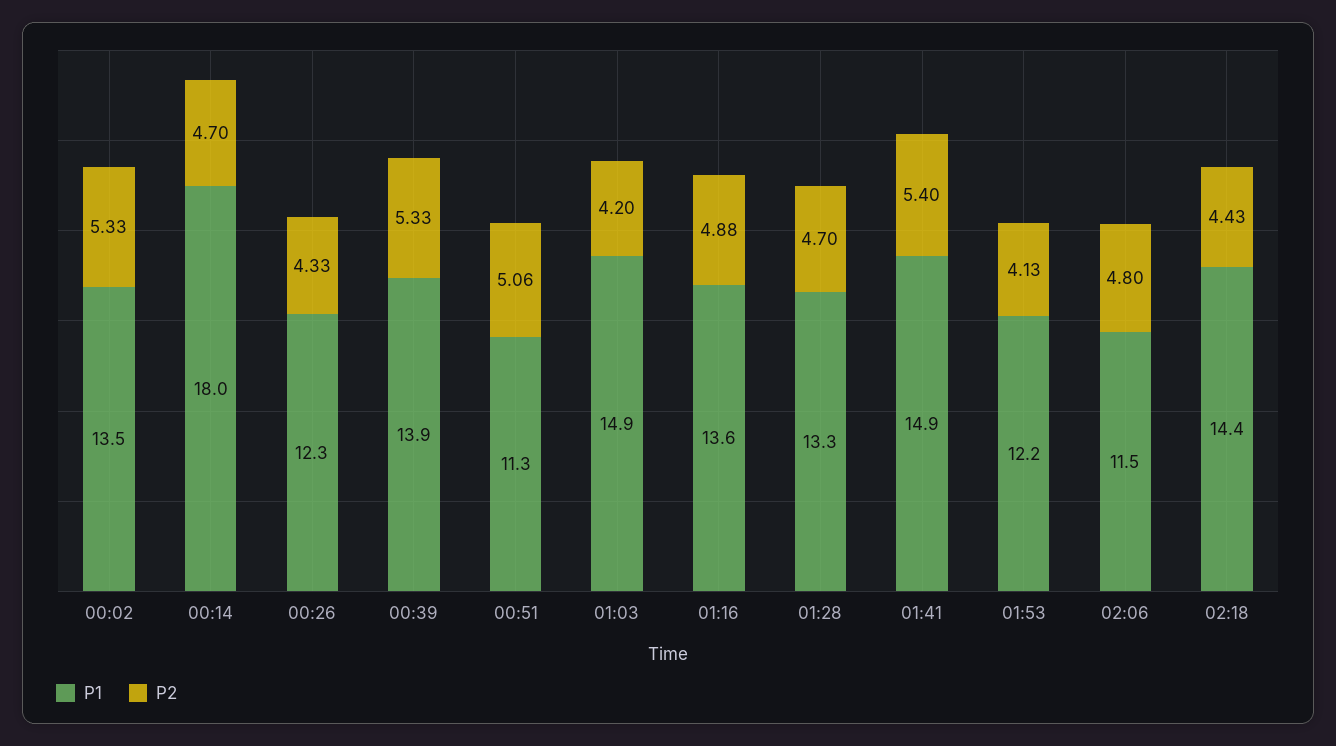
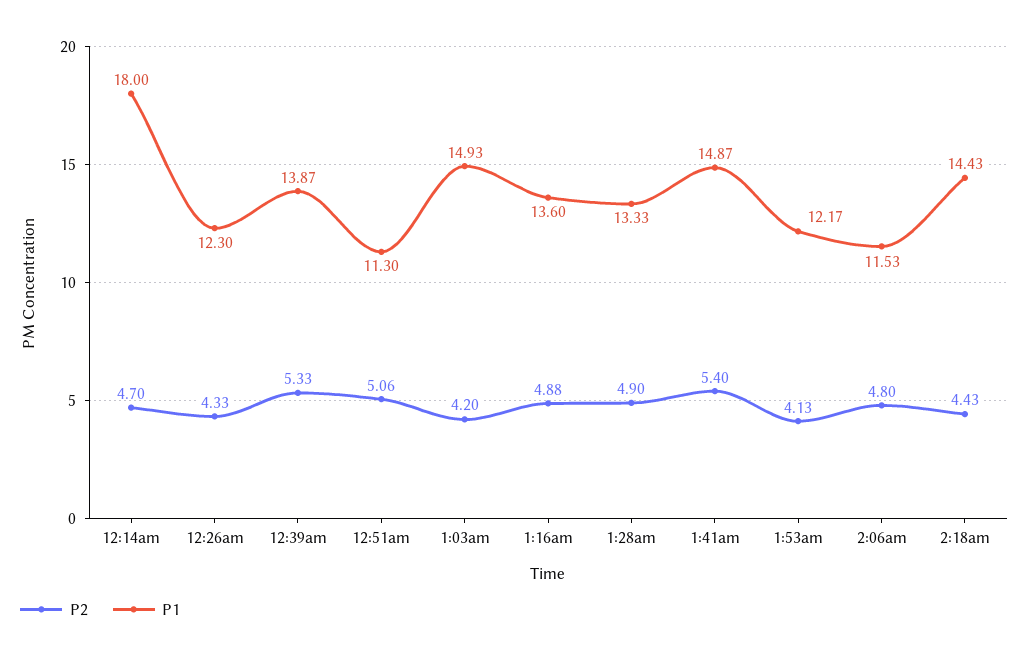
  {
    "P1": {
-     "00:02": 13.5,
      "00:14": 18,
      "00:26": 12.3,
      "00:39": 13.87,
      "00:51": 11.3,
      "01:03": 14.93,
      "01:16": 13.6,
      "01:28": 13.33,
      "01:41": 14.87,
      "01:53": 12.17,
      "02:06": 11.53,
      "02:18": 14.43
    },
    "P2": {
-     "00:02": 5.33,
      "00:14": 4.7,
      "00:26": 4.33,
      "00:39": 5.33,
      "00:51": 5.06,
      "01:03": 4.2,
      "01:16": 4.88,
-     "01:28": 4.7,
+     "01:28": 4.9,
      "01:41": 5.4,
      "01:53": 4.13,
      "02:06": 4.8,
      "02:18": 4.43
    }
  }

